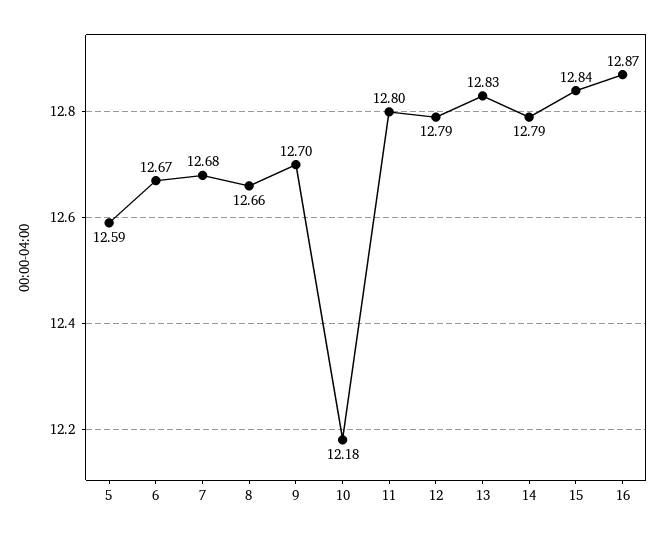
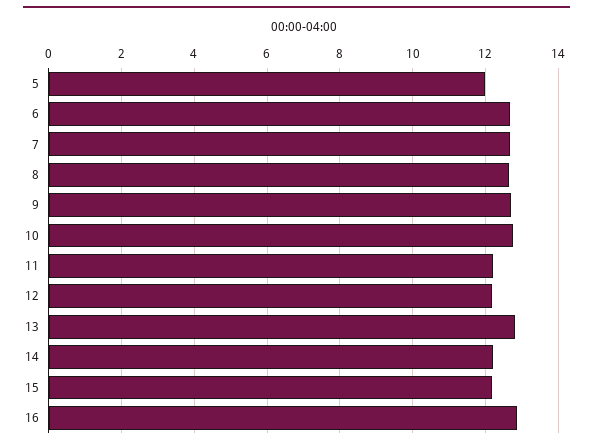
  {
-   "5": 12.59,
+   "5": 12,
    "6": 12.67,
    "7": 12.68,
    "8": 12.66,
    "9": 12.7,
-   "10": 12.18,
+   "10": 12.8,
-   "11": 12.8,
+   "11": 12.2,
-   "12": 12.79,
+   "12": 12.2,
    "13": 12.83,
-   "14": 12.79,
+   "14": 12.2,
-   "15": 12.84,
+   "15": 12.2,
    "16": 12.87
  }

